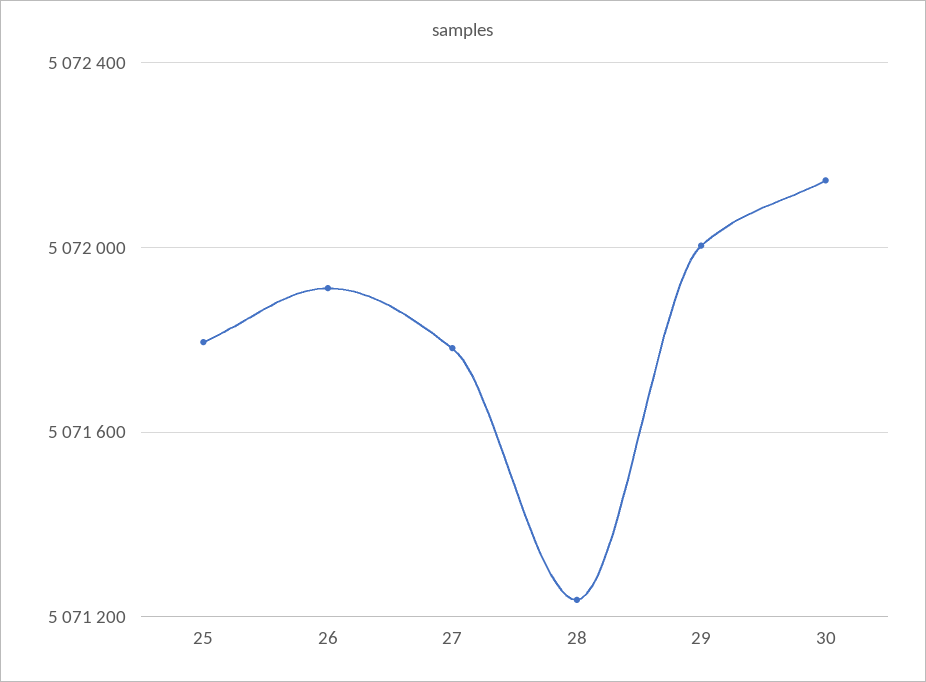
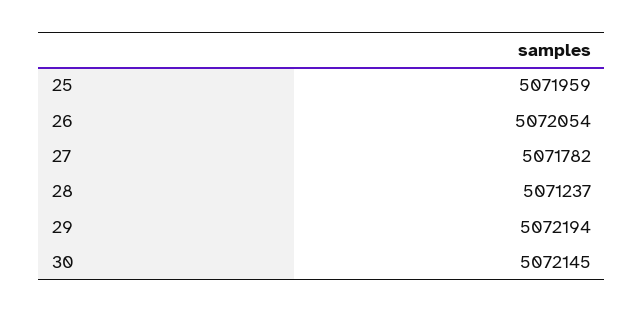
  {
-   "25": 5071800,
+   "25": 5071959,
-   "26": 5071900,
+   "26": 5072054,
    "27": 5071782,
    "28": 5071237,
-   "29": 5072000,
+   "29": 5072194,
    "30": 5072145
  }

